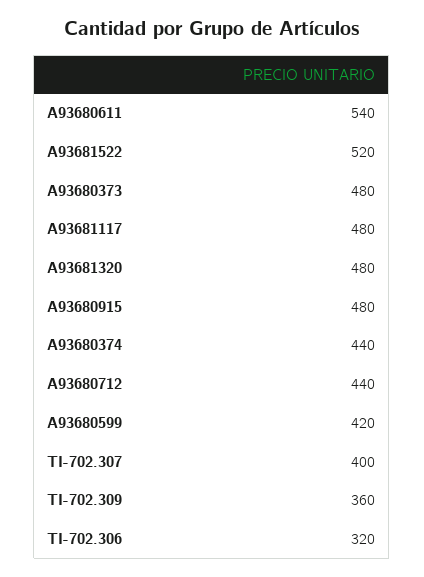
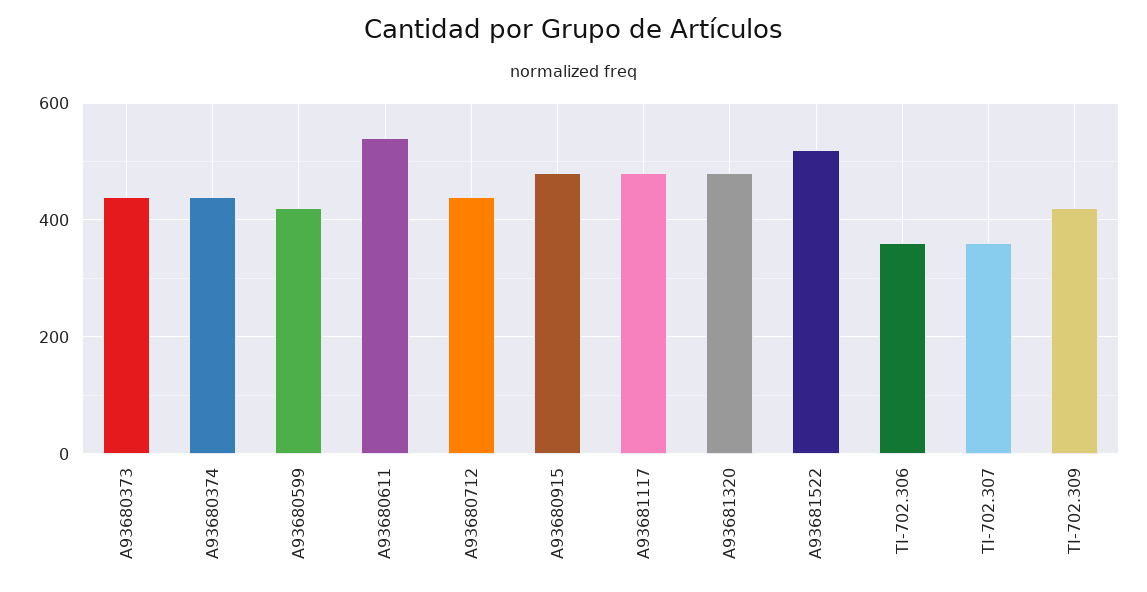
  {
    "A93680611": 540,
    "A93681522": 520,
-   "A93680373": 480,
+   "A93680373": 440,
    "A93681117": 480,
    "A93681320": 480,
    "A93680915": 480,
    "A93680374": 440,
    "A93680712": 440,
    "A93680599": 420,
-   "TI-702.307": 400,
+   "TI-702.307": 360,
-   "TI-702.309": 360,
+   "TI-702.309": 420,
-   "TI-702.306": 320
+   "TI-702.306": 360
  }

